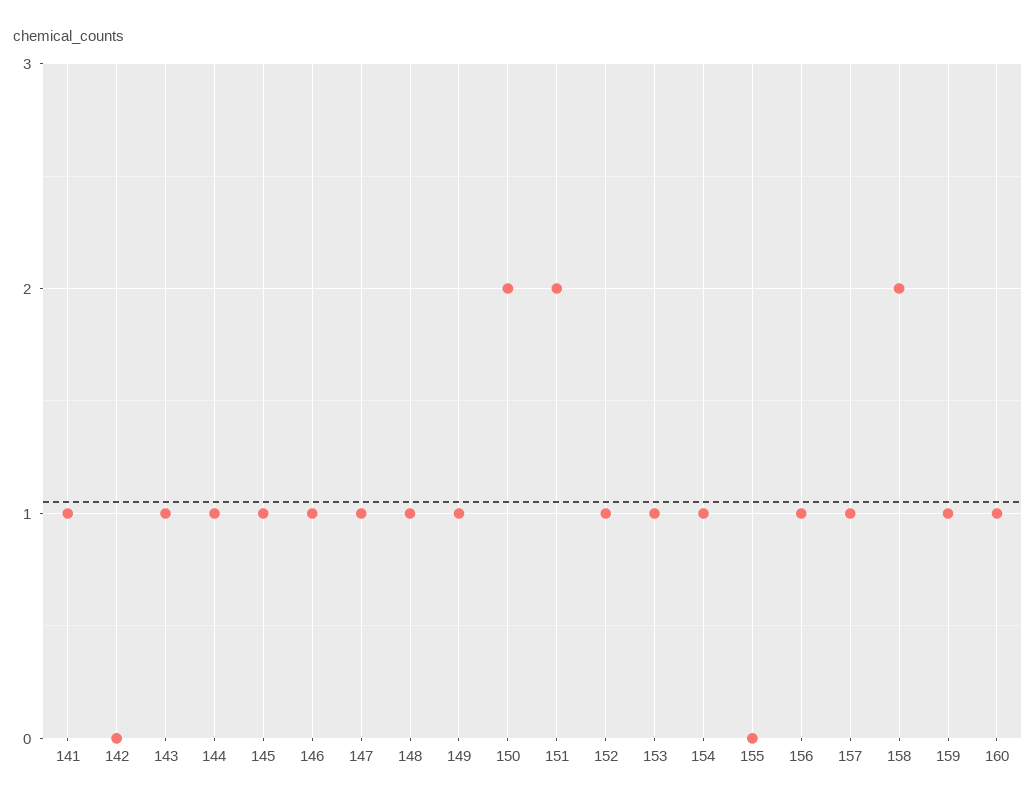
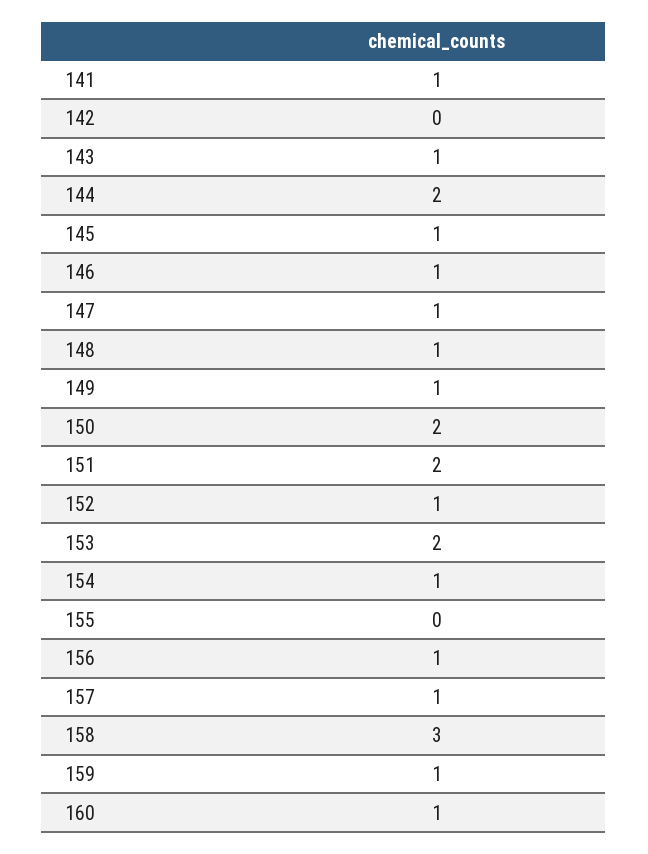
  {
    "141": 1,
    "142": 0,
    "143": 1,
-   "144": 1,
+   "144": 2,
    "145": 1,
    "146": 1,
    "147": 1,
    "148": 1,
    "149": 1,
    "150": 2,
    "151": 2,
    "152": 1,
-   "153": 1,
+   "153": 2,
    "154": 1,
    "155": 0,
    "156": 1,
    "157": 1,
-   "158": 2,
+   "158": 3,
    "159": 1,
    "160": 1
  }

